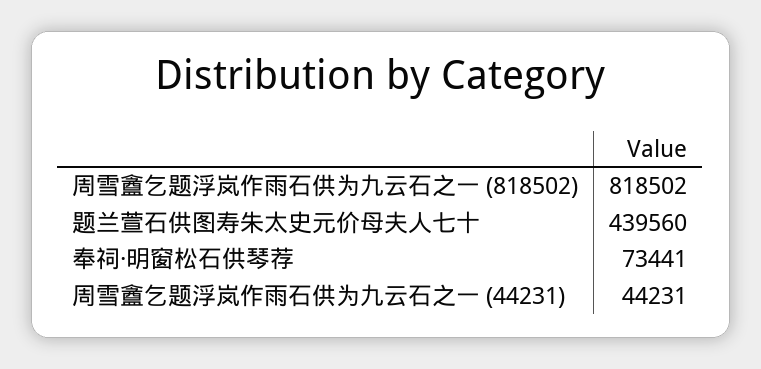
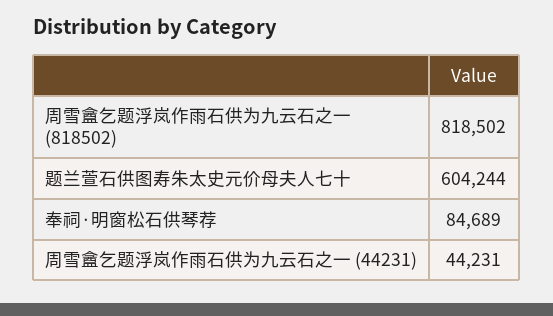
  {
    "周雪盦乞题浮岚作雨石供为九云石之一 (818502)": 818502,
-   "题兰萱石供图寿朱太史元价母夫人七十": 439560,
+   "题兰萱石供图寿朱太史元价母夫人七十": 604244,
-   "奉祠·明窗松石供琴荐": 73441,
+   "奉祠·明窗松石供琴荐": 84689,
    "周雪盦乞题浮岚作雨石供为九云石之一 (44231)": 44231
  }

